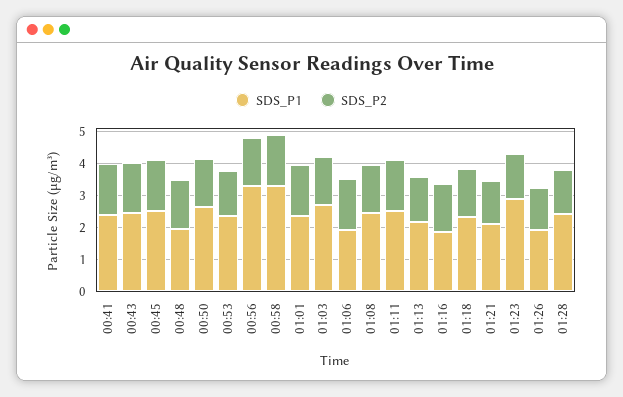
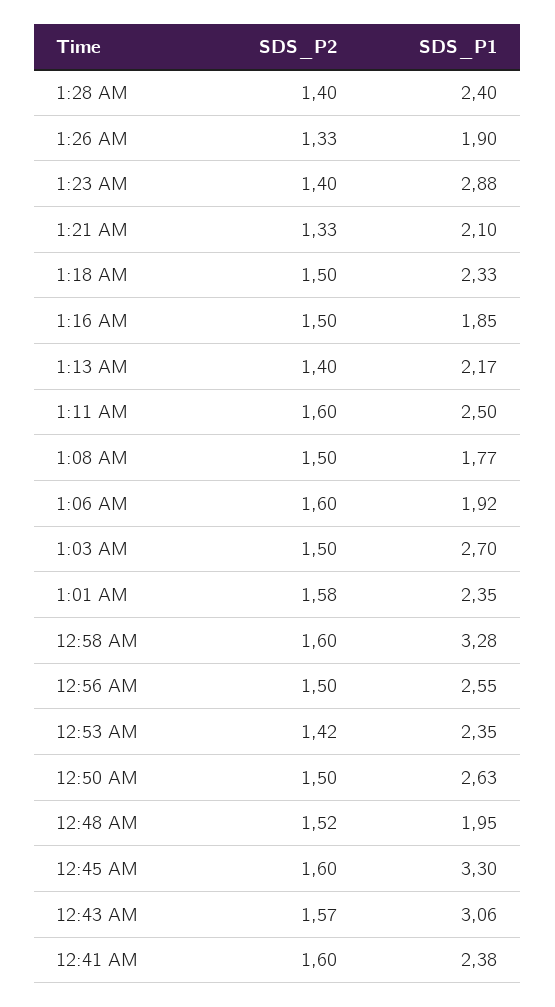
  {
    "SDS_P1": {
      "00:41": 2.38,
-     "00:43": 2.5,
+     "00:43": 3.06,
-     "00:45": 2.5,
+     "00:45": 3.3,
      "00:48": 1.95,
      "00:50": 2.63,
      "00:53": 2.35,
-     "00:56": 3.25,
+     "00:56": 2.55,
      "00:58": 3.28,
      "01:01": 2.35,
      "01:03": 2.7,
      "01:06": 1.92,
-     "01:08": 2.5,
+     "01:08": 1.77,
      "01:11": 2.5,
      "01:13": 2.17,
      "01:16": 1.85,
      "01:18": 2.33,
      "01:21": 2.1,
      "01:23": 2.88,
      "01:26": 1.9,
      "01:28": 2.4
    },
    "SDS_P2": {
      "00:41": 1.6,
      "00:43": 1.57,
      "00:45": 1.6,
      "00:48": 1.52,
      "00:50": 1.5,
      "00:53": 1.42,
      "00:56": 1.5,
      "00:58": 1.6,
      "01:01": 1.58,
      "01:03": 1.5,
      "01:06": 1.6,
      "01:08": 1.5,
      "01:11": 1.6,
      "01:13": 1.4,
      "01:16": 1.5,
      "01:18": 1.5,
      "01:21": 1.33,
      "01:23": 1.4,
      "01:26": 1.33,
      "01:28": 1.4
    }
  }

